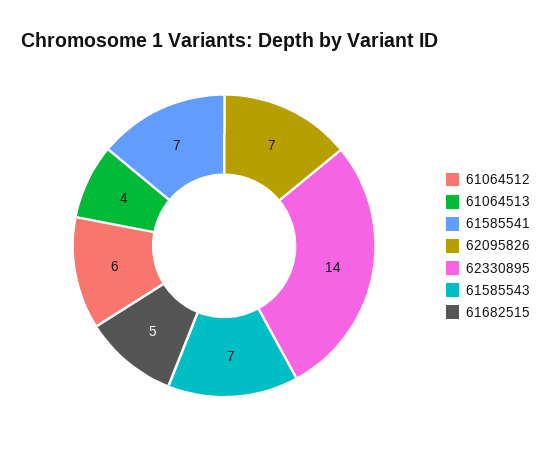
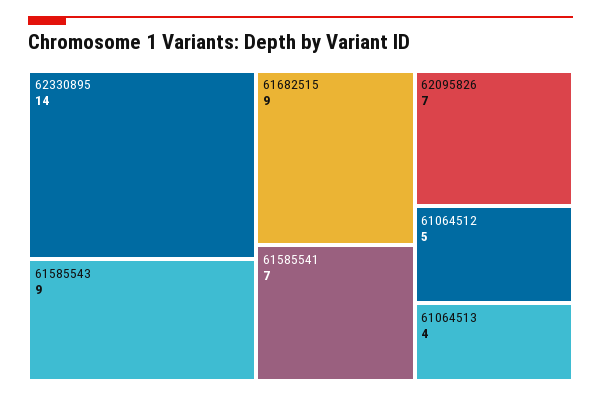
  {
-   "61064512": 6,
+   "61064512": 5,
    "61064513": 4,
    "61585541": 7,
    "62095826": 7,
    "62330895": 14,
-   "61585543": 7,
+   "61585543": 9,
-   "61682515": 5
+   "61682515": 9
  }

